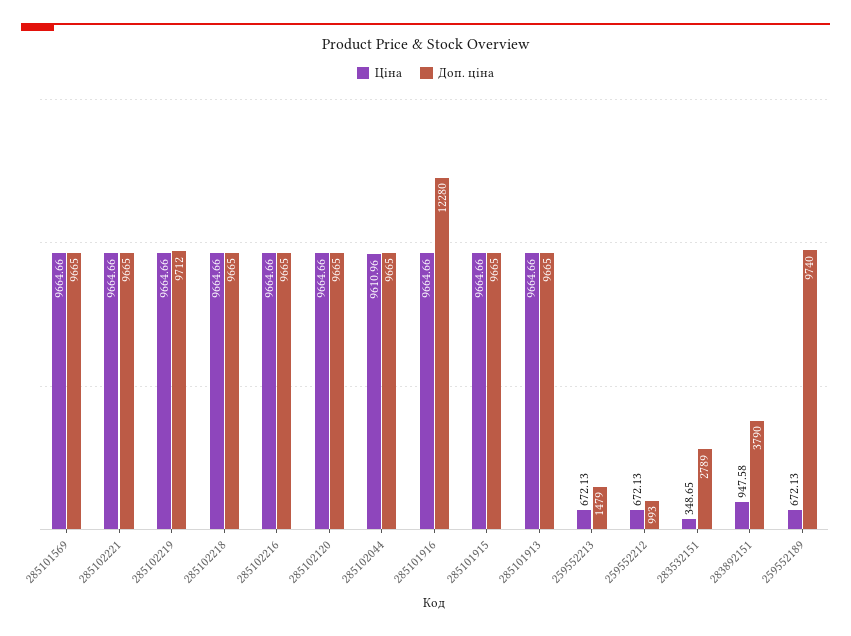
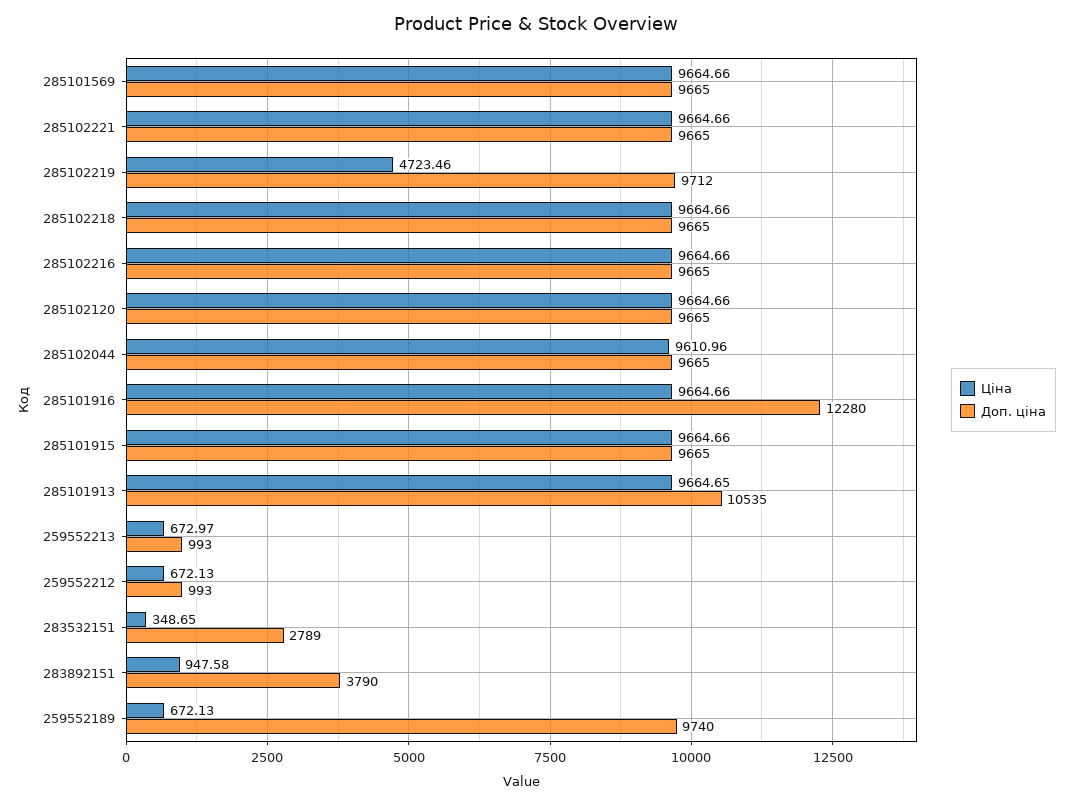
  {
    "Ціна": {
      "285101569": 9664.66,
      "285102221": 9664.66,
-     "285102219": 9664.66,
+     "285102219": 4723.46,
      "285102218": 9664.66,
      "285102216": 9664.66,
      "285102120": 9664.66,
      "285102044": 9610.96,
      "285101916": 9664.66,
      "285101915": 9664.66,
-     "285101913": 9664.66,
+     "285101913": 9664.65,
-     "259552213": 672.13,
+     "259552213": 672.97,
      "259552212": 672.13,
      "283532151": 348.65,
      "283892151": 947.58,
      "259552189": 672.13
    },
    "Доп. ціна": {
      "285101569": 9665,
      "285102221": 9665,
      "285102219": 9712,
      "285102218": 9665,
      "285102216": 9665,
      "285102120": 9665,
      "285102044": 9665,
      "285101916": 12280,
      "285101915": 9665,
-     "285101913": 9665,
+     "285101913": 10535,
-     "259552213": 1479,
+     "259552213": 993,
      "259552212": 993,
      "283532151": 2789,
      "283892151": 3790,
      "259552189": 9740
    }
  }

